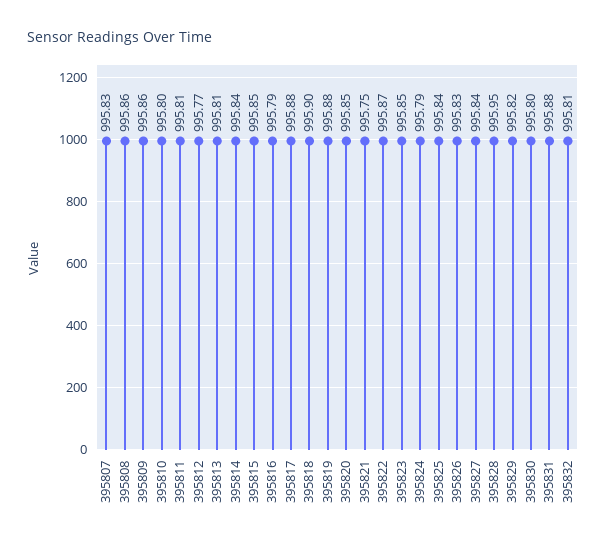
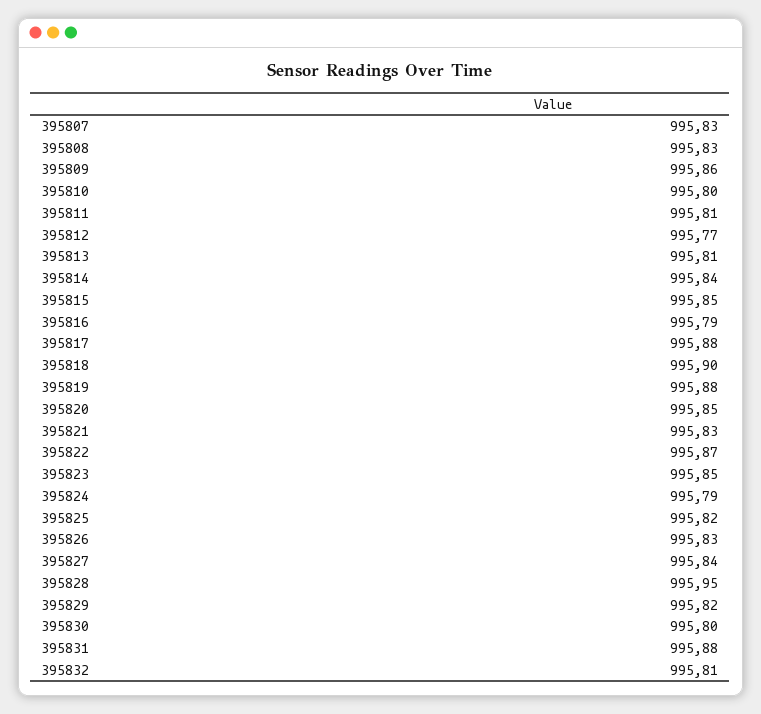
  {
    "395807": 995.83,
-   "395808": 995.86,
+   "395808": 995.83,
    "395809": 995.86,
    "395810": 995.8,
    "395811": 995.81,
    "395812": 995.77,
    "395813": 995.81,
    "395814": 995.84,
    "395815": 995.85,
    "395816": 995.79,
    "395817": 995.88,
    "395818": 995.9,
    "395819": 995.88,
    "395820": 995.85,
-   "395821": 995.75,
+   "395821": 995.83,
    "395822": 995.87,
    "395823": 995.85,
    "395824": 995.79,
-   "395825": 995.84,
+   "395825": 995.82,
    "395826": 995.83,
    "395827": 995.84,
    "395828": 995.95,
    "395829": 995.82,
    "395830": 995.8,
    "395831": 995.88,
    "395832": 995.81
  }

